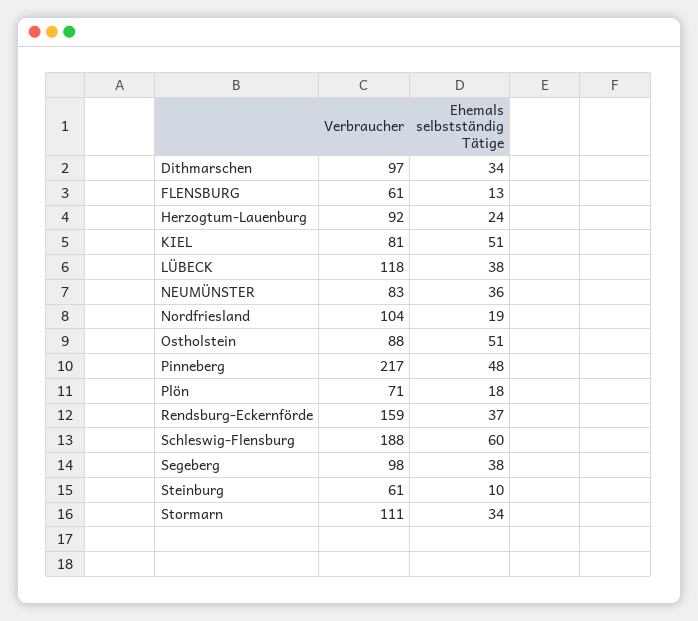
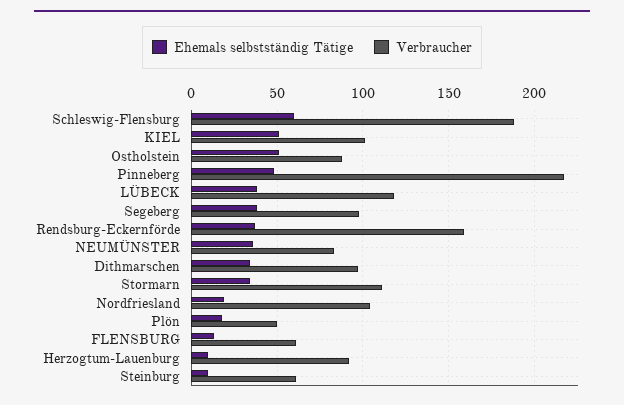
  {
    "Verbraucher": {
      "Dithmarschen": 97,
      "FLENSBURG": 61,
      "Herzogtum-Lauenburg": 92,
-     "KIEL": 81,
+     "KIEL": 100,
      "LÜBECK": 118,
      "NEUMÜNSTER": 83,
      "Nordfriesland": 104,
      "Ostholstein": 88,
      "Pinneberg": 217,
-     "Plön": 71,
+     "Plön": 50,
      "Rendsburg-Eckernförde": 159,
      "Schleswig-Flensburg": 188,
      "Segeberg": 98,
      "Steinburg": 61,
      "Stormarn": 111
    },
    "Ehemals selbstständig Tätige": {
      "Dithmarschen": 34,
      "FLENSBURG": 13,
-     "Herzogtum-Lauenburg": 24,
+     "Herzogtum-Lauenburg": 10,
      "KIEL": 51,
      "LÜBECK": 38,
      "NEUMÜNSTER": 36,
      "Nordfriesland": 19,
      "Ostholstein": 51,
      "Pinneberg": 48,
      "Plön": 18,
      "Rendsburg-Eckernförde": 37,
      "Schleswig-Flensburg": 60,
      "Segeberg": 38,
      "Steinburg": 10,
      "Stormarn": 34
    }
  }

